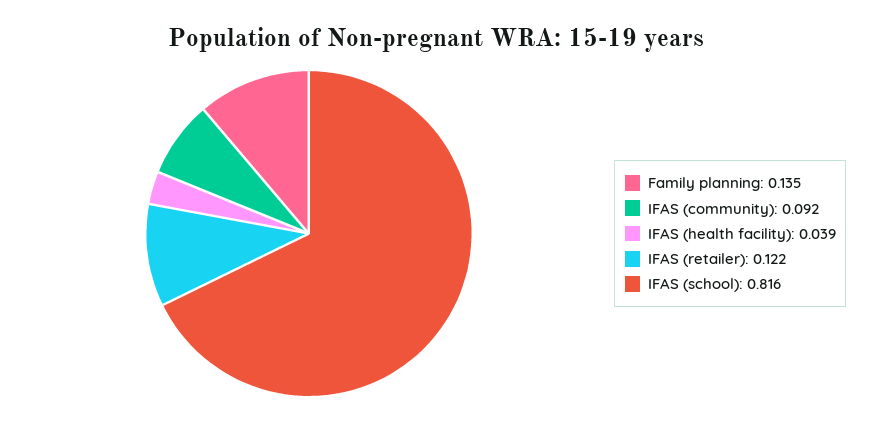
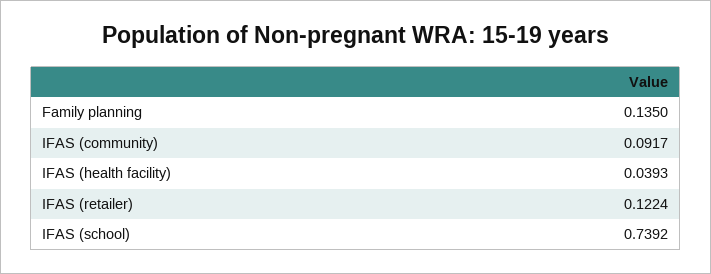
  {
    "Family planning": 0.135,
    "IFAS (community)": 0.0917,
    "IFAS (health facility)": 0.0393,
    "IFAS (retailer)": 0.1224,
-   "IFAS (school)": 0.816
+   "IFAS (school)": 0.7392
  }

